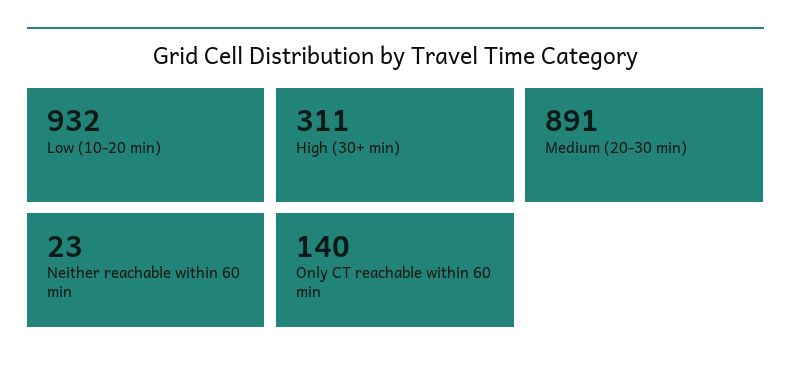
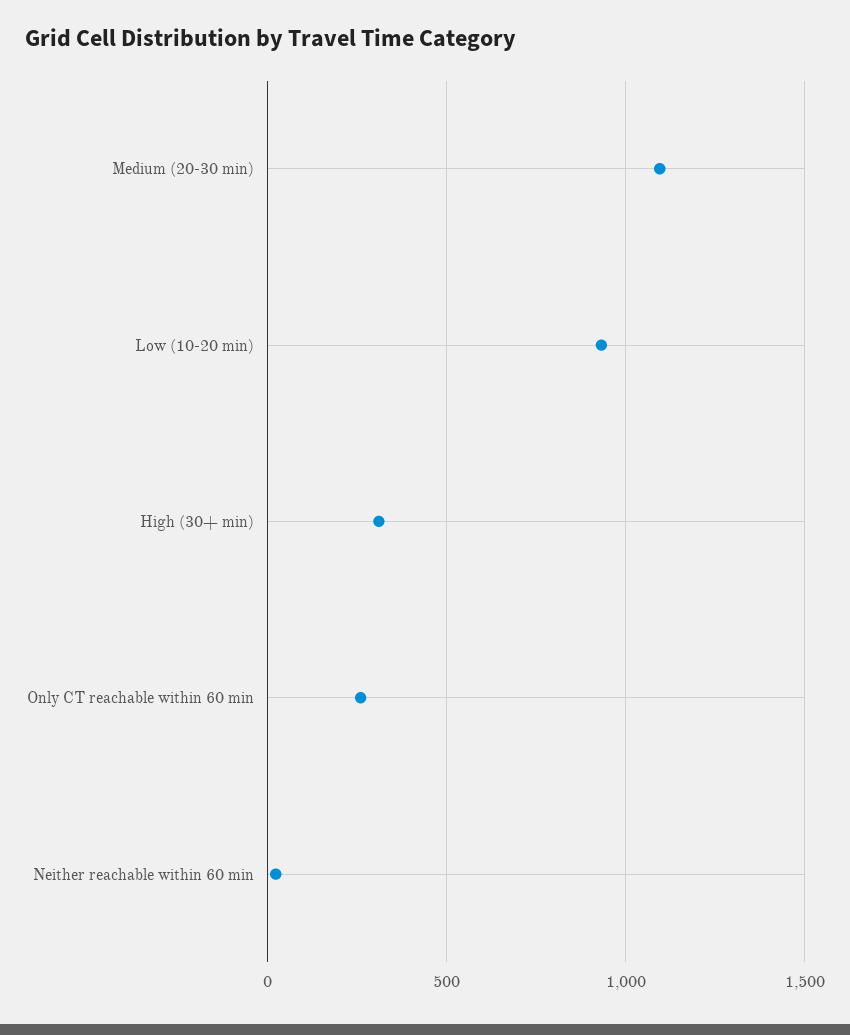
  {
    "Low (10-20 min)": 932,
    "High (30+ min)": 311,
-   "Medium (20-30 min)": 891,
+   "Medium (20-30 min)": 1100,
    "Neither reachable within 60 min": 23,
-   "Only CT reachable within 60 min": 140
+   "Only CT reachable within 60 min": 250
  }

